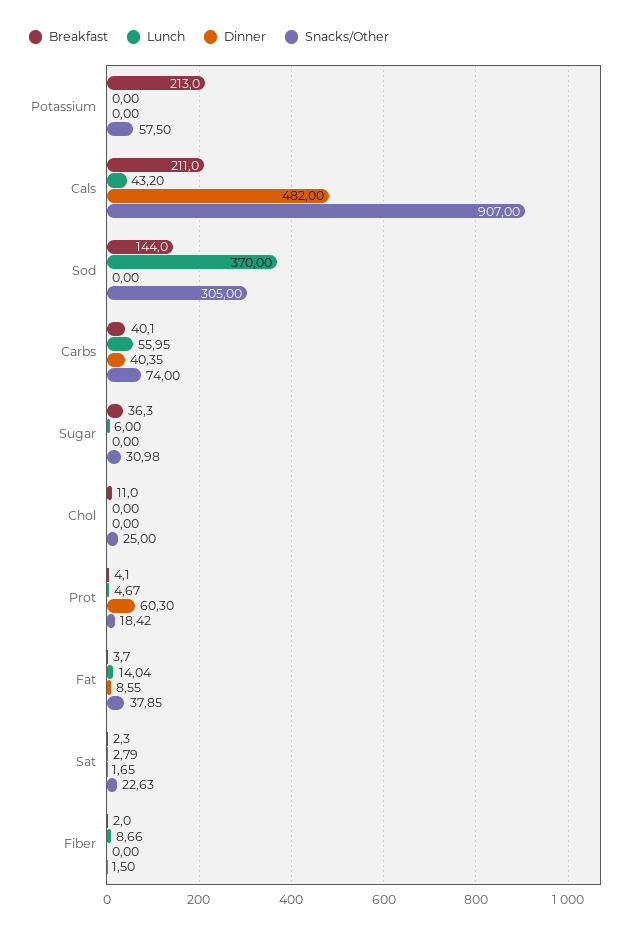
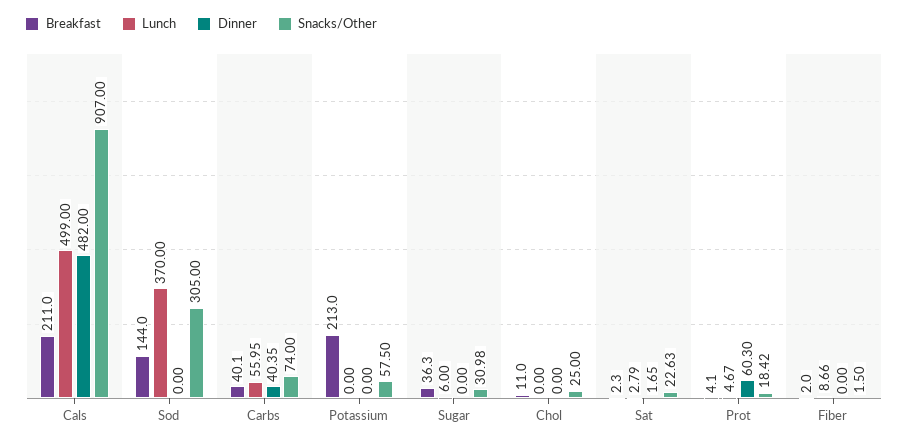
  {
    "Breakfast": {
      "Potassium": 213,
      "Cals": 211,
      "Sod": 144,
      "Carbs": 40.1,
      "Sugar": 36.3,
      "Chol": 11,
      "Prot": 4.1,
-     "Fat": 3.7,
      "Sat": 2.3,
      "Fiber": 2
    },
    "Lunch": {
      "Potassium": 0,
-     "Cals": 43.2,
+     "Cals": 499,
      "Sod": 370,
      "Carbs": 55.95,
      "Sugar": 6,
      "Chol": 0,
      "Prot": 4.67,
-     "Fat": 14.04,
      "Sat": 2.79,
      "Fiber": 8.66
    },
    "Dinner": {
      "Potassium": 0,
      "Cals": 482,
      "Sod": 0,
      "Carbs": 40.35,
      "Sugar": 0,
      "Chol": 0,
      "Prot": 60.3,
-     "Fat": 8.55,
      "Sat": 1.65,
      "Fiber": 0
    },
    "Snacks/Other": {
      "Potassium": 57.5,
      "Cals": 907,
      "Sod": 305,
      "Carbs": 74,
      "Sugar": 30.98,
      "Chol": 25,
      "Prot": 18.42,
-     "Fat": 37.85,
      "Sat": 22.63,
      "Fiber": 1.5
    }
  }

